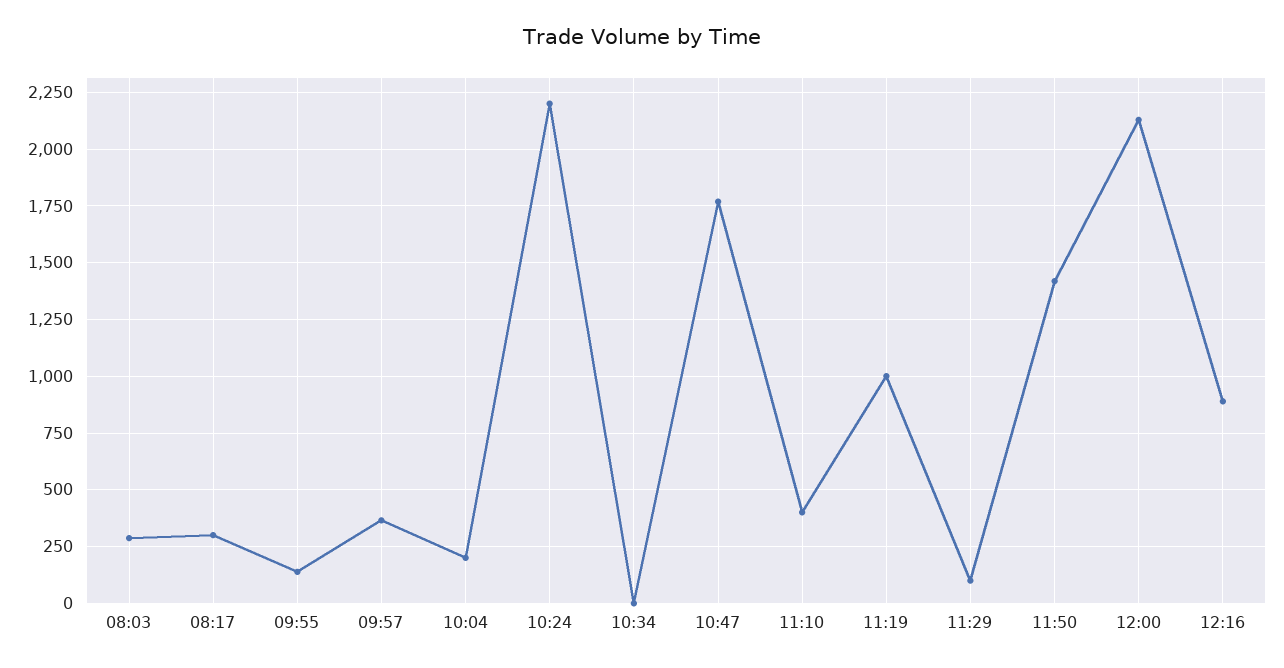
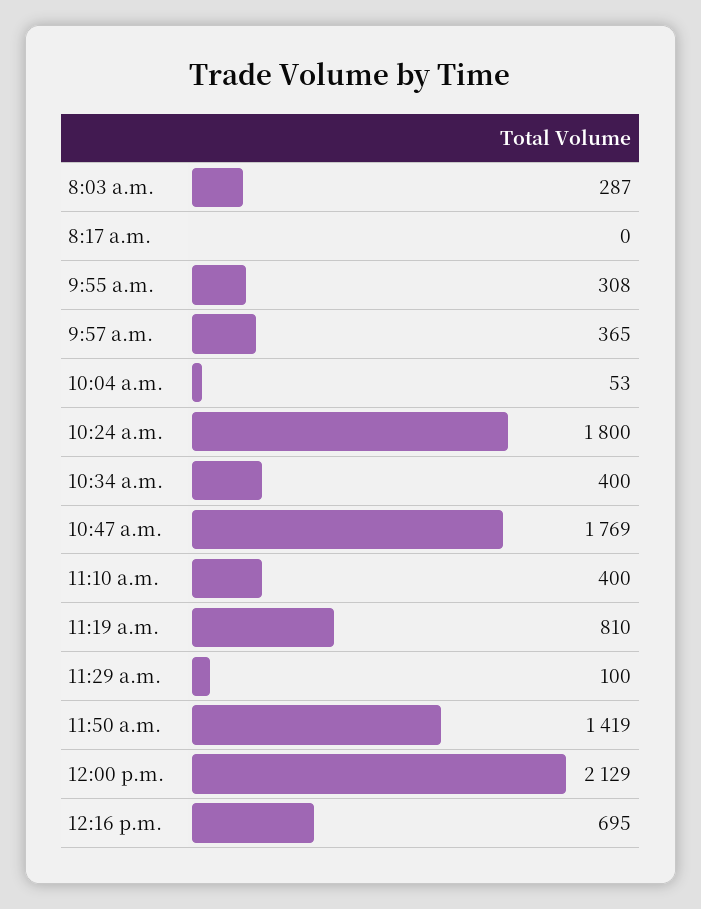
  {
    "08:03": 287,
-   "08:17": 300,
+   "08:17": 0,
-   "09:55": 150,
+   "09:55": 308,
    "09:57": 365,
-   "10:04": 200,
+   "10:04": 53,
-   "10:24": 2200,
+   "10:24": 1800,
-   "10:34": 0,
+   "10:34": 400,
    "10:47": 1769,
    "11:10": 400,
-   "11:19": 1000,
+   "11:19": 810,
    "11:29": 100,
    "11:50": 1419,
    "12:00": 2129,
-   "12:16": 900
+   "12:16": 695
  }

